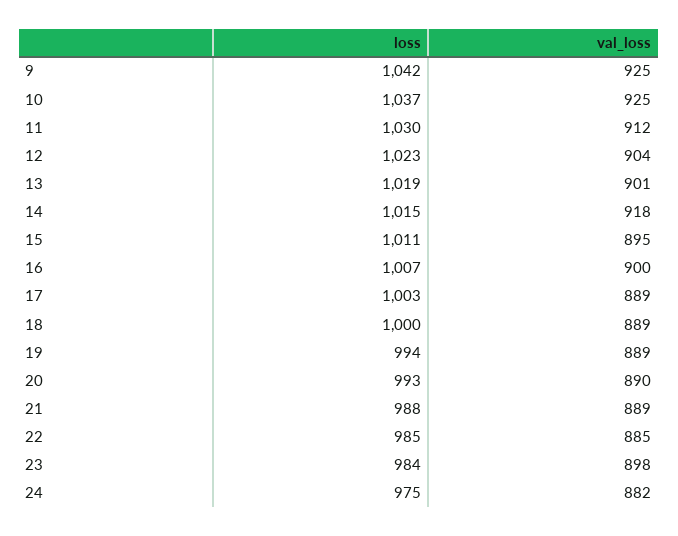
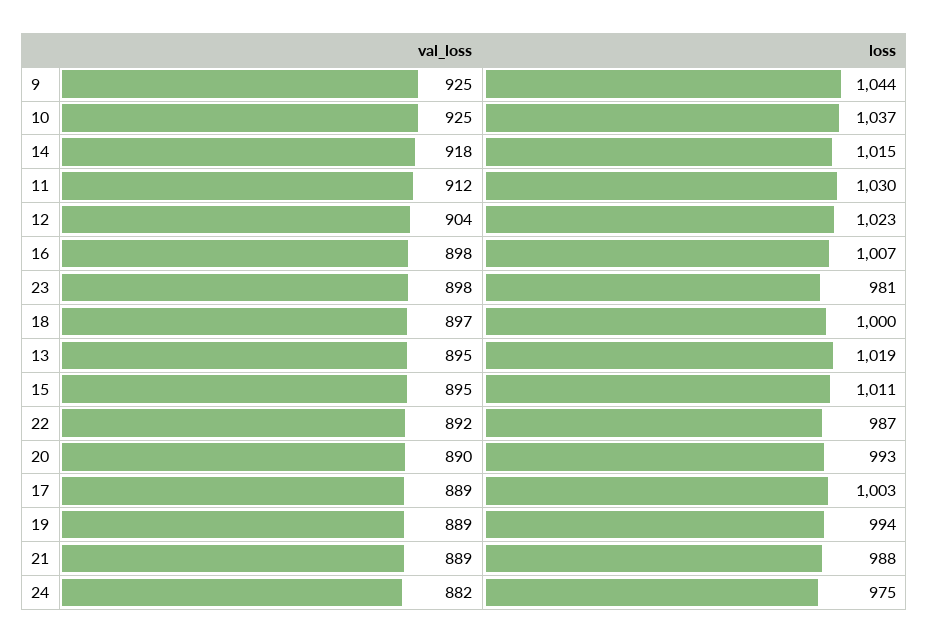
  {
    "loss": {
-     "9": 1042,
+     "9": 1044,
      "10": 1037,
      "11": 1030,
      "12": 1023,
      "13": 1019,
      "14": 1015,
      "15": 1011,
      "16": 1007,
      "17": 1003,
      "18": 1000,
      "19": 994,
      "20": 993,
      "21": 988,
-     "22": 985,
+     "22": 987,
-     "23": 984,
+     "23": 981,
      "24": 975
    },
    "val_loss": {
      "9": 925,
      "10": 925,
      "11": 912,
      "12": 904,
-     "13": 901,
+     "13": 895,
      "14": 918,
      "15": 895,
-     "16": 900,
+     "16": 898,
      "17": 889,
-     "18": 889,
+     "18": 897,
      "19": 889,
      "20": 890,
      "21": 889,
-     "22": 885,
+     "22": 892,
      "23": 898,
      "24": 882
    }
  }

